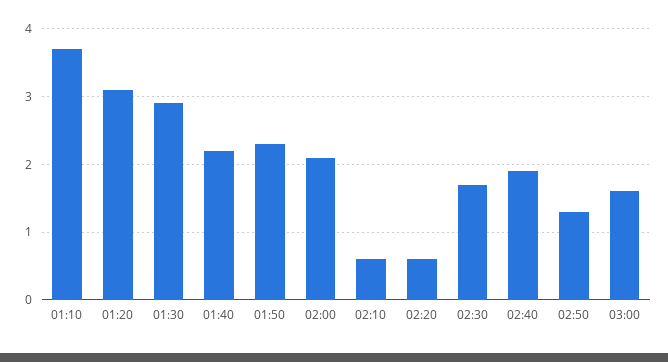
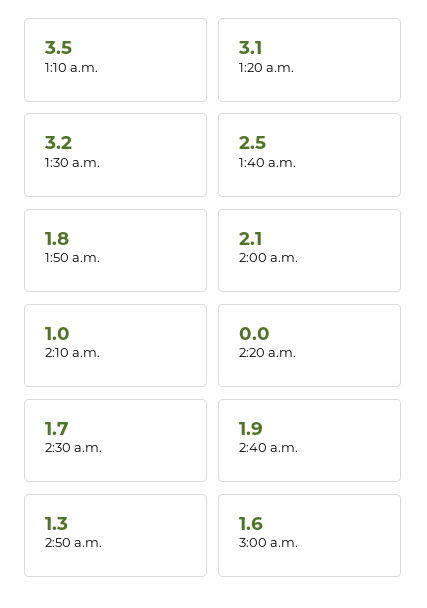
  {
-   "01:10": 3.7,
+   "01:10": 3.5,
    "01:20": 3.1,
-   "01:30": 2.9,
+   "01:30": 3.2,
-   "01:40": 2.2,
+   "01:40": 2.5,
-   "01:50": 2.3,
+   "01:50": 1.8,
    "02:00": 2.1,
-   "02:10": 0.6,
+   "02:10": 1,
-   "02:20": 0.6,
+   "02:20": 0,
    "02:30": 1.7,
    "02:40": 1.9,
    "02:50": 1.3,
    "03:00": 1.6
  }

